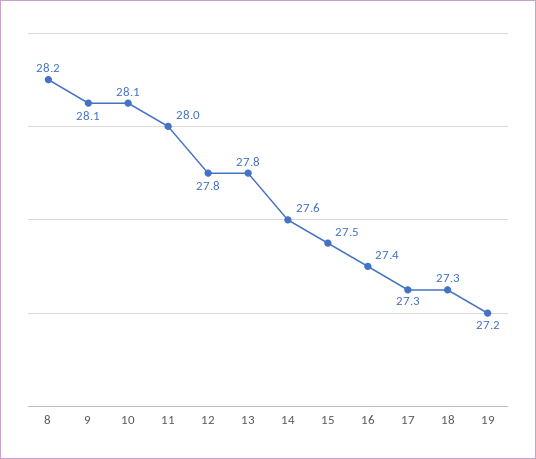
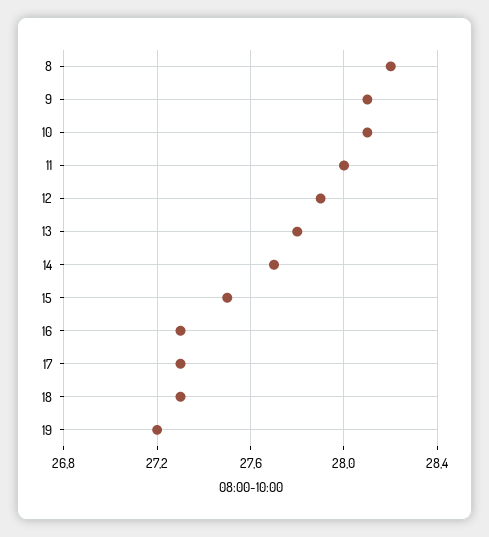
  {
    "8": 28.2,
    "9": 28.1,
    "10": 28.1,
    "11": 28,
-   "12": 27.8,
+   "12": 27.9,
    "13": 27.8,
-   "14": 27.6,
+   "14": 27.7,
    "15": 27.5,
-   "16": 27.4,
+   "16": 27.3,
    "17": 27.3,
    "18": 27.3,
    "19": 27.2
  }

